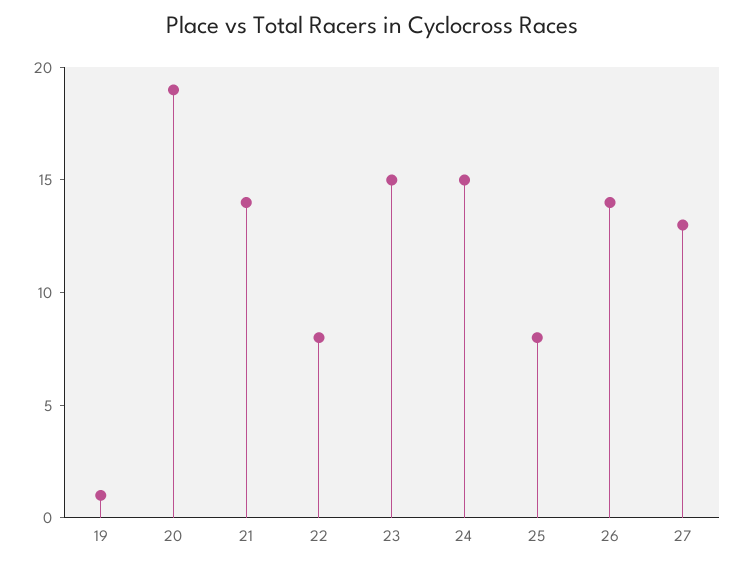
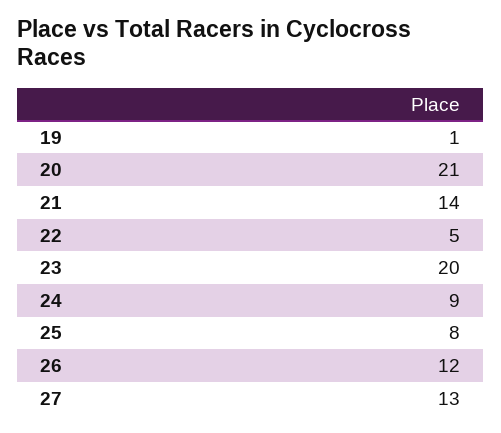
  {
    "19": 1,
-   "20": 19,
+   "20": 21,
    "21": 14,
-   "22": 8,
+   "22": 5,
-   "23": 15,
+   "23": 20,
-   "24": 15,
+   "24": 9,
    "25": 8,
-   "26": 14,
+   "26": 12,
    "27": 13
  }

